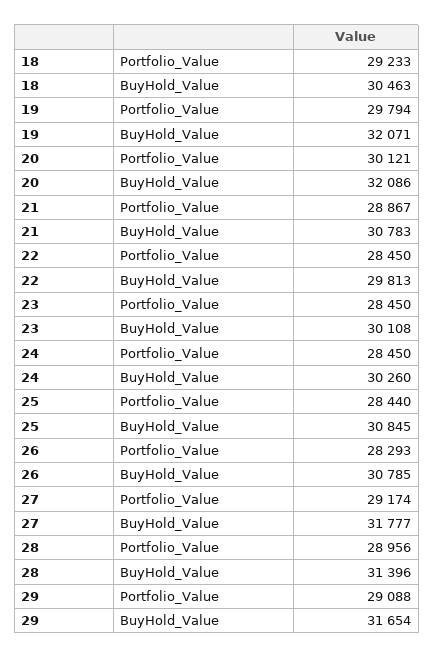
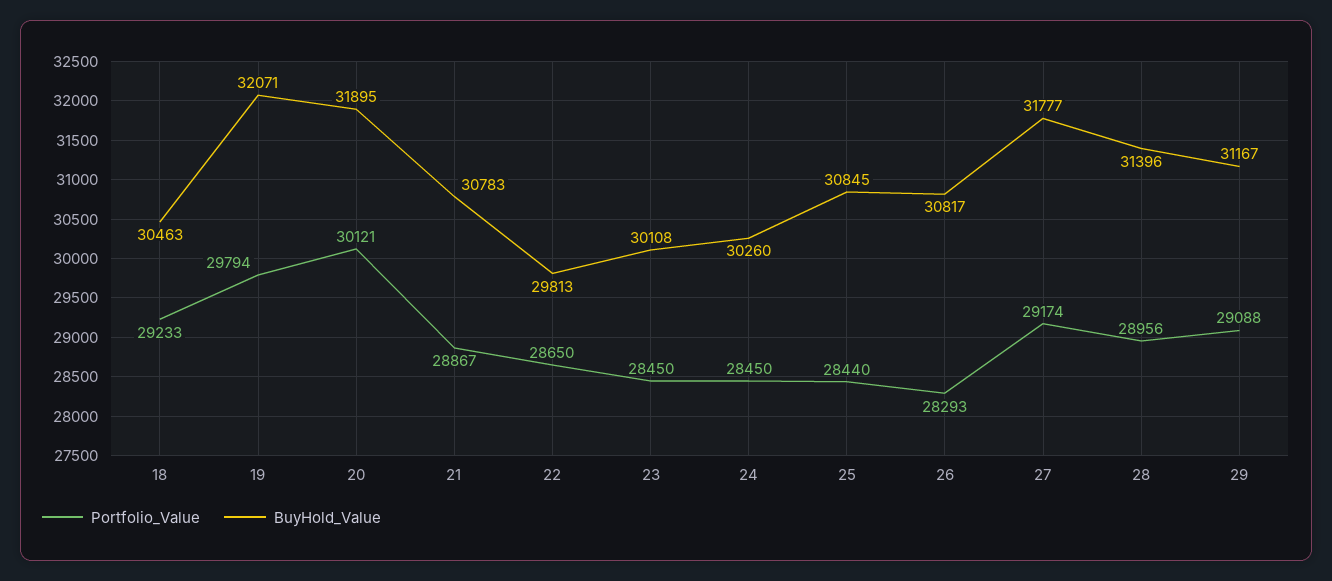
  {
    "Portfolio_Value": {
      "18": 29233,
      "19": 29794,
      "20": 30121,
      "21": 28867,
-     "22": 28450,
+     "22": 28650,
      "23": 28450,
      "24": 28450,
      "25": 28440,
      "26": 28293,
      "27": 29174,
      "28": 28956,
      "29": 29088
    },
    "BuyHold_Value": {
      "18": 30463,
      "19": 32071,
-     "20": 32086,
+     "20": 31895,
      "21": 30783,
      "22": 29813,
      "23": 30108,
      "24": 30260,
      "25": 30845,
-     "26": 30785,
+     "26": 30817,
      "27": 31777,
      "28": 31396,
-     "29": 31654
+     "29": 31167
    }
  }

